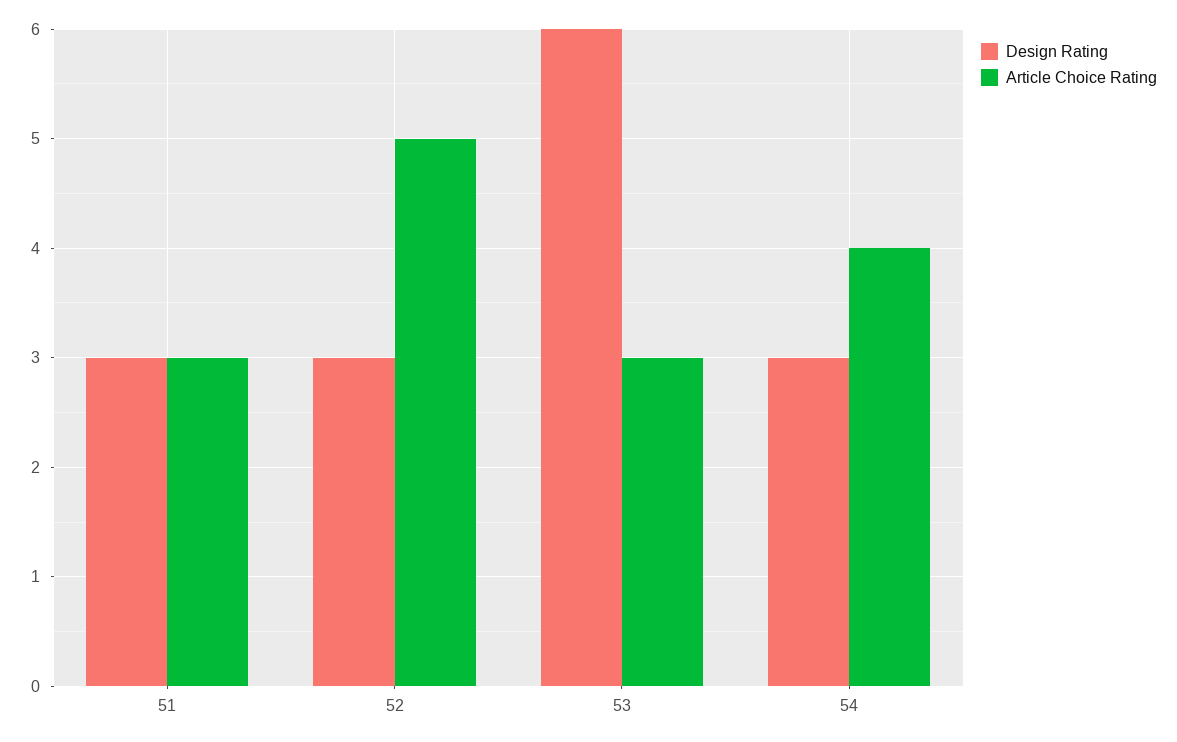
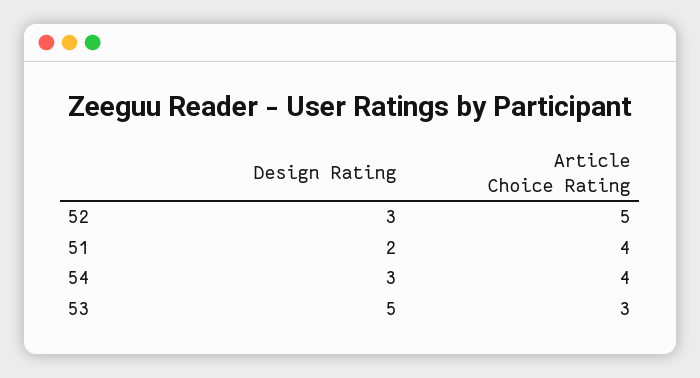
  {
    "Design Rating": {
-     "51": 3,
+     "51": 2,
      "52": 3,
-     "53": 6,
+     "53": 5,
      "54": 3
    },
    "Article Choice Rating": {
-     "51": 3,
+     "51": 4,
      "52": 5,
      "53": 3,
      "54": 4
    }
  }

